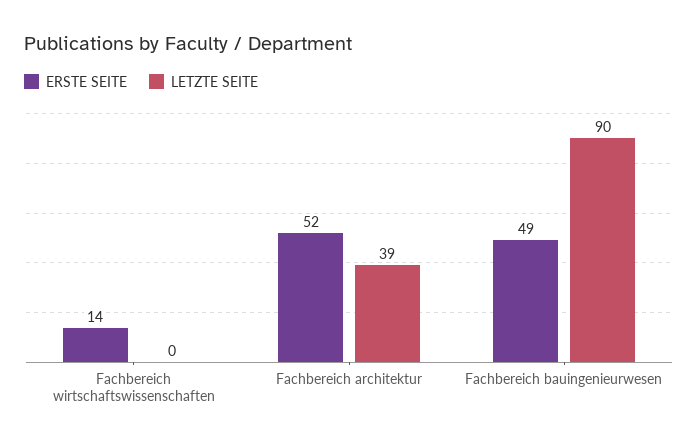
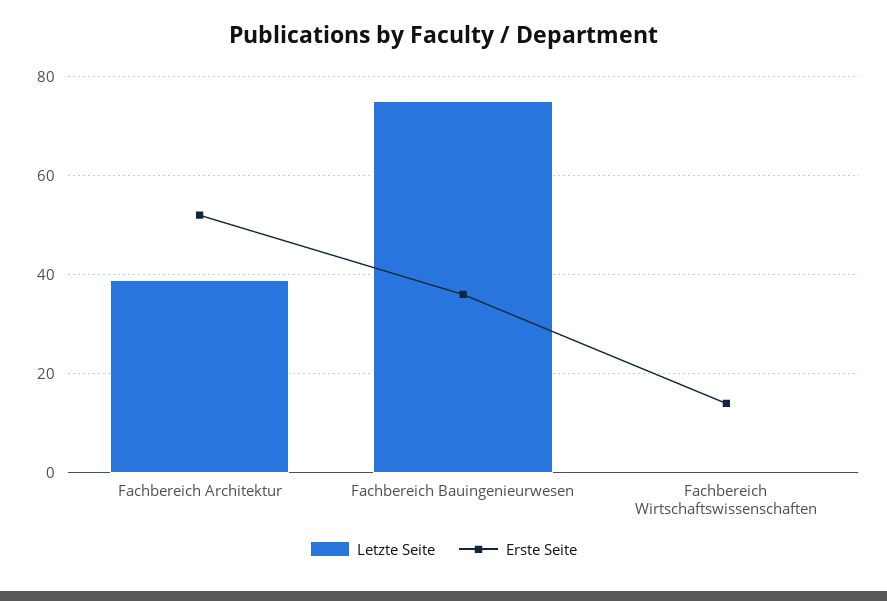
  {
    "ERSTE SEITE": {
      "Fachbereich wirtschaftswissenschaften": 14,
      "Fachbereich architektur": 52,
-     "Fachbereich bauingenieurwesen": 49
+     "Fachbereich bauingenieurwesen": 35
    },
    "LETZTE SEITE": {
      "Fachbereich wirtschaftswissenschaften": 0,
      "Fachbereich architektur": 39,
-     "Fachbereich bauingenieurwesen": 90
+     "Fachbereich bauingenieurwesen": 75
    }
  }

